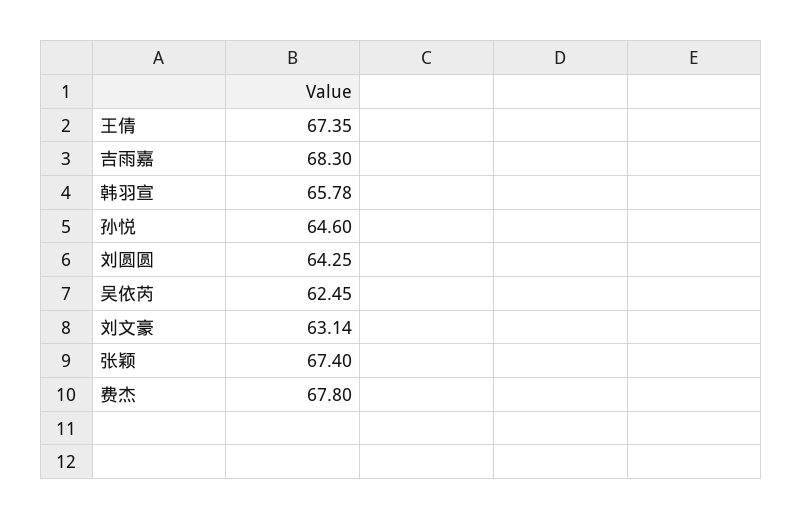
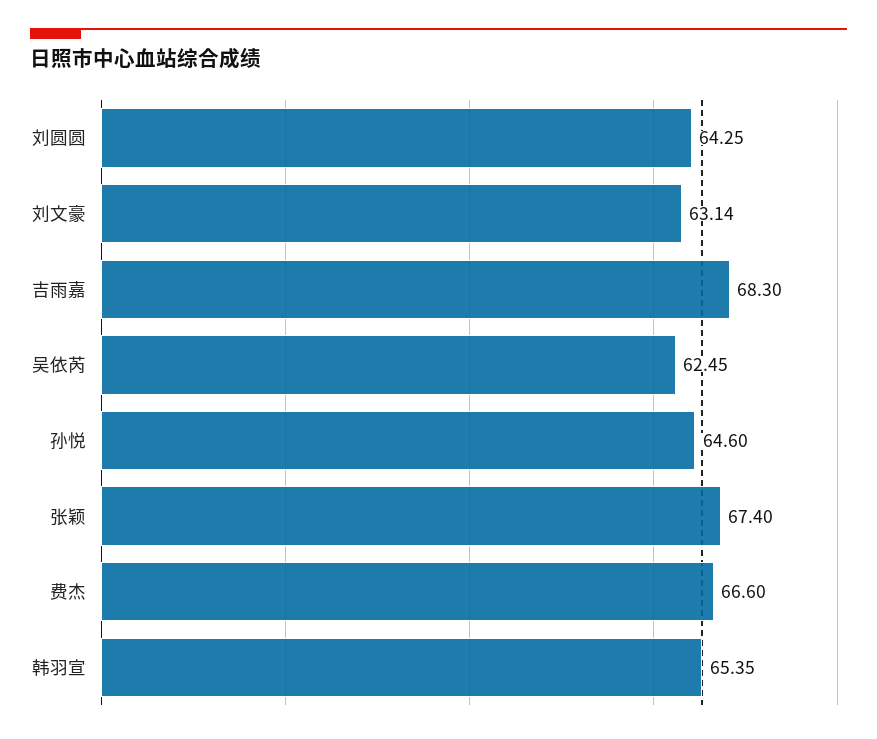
  {
-   "王倩": 67.35,
    "吉雨嘉": 68.3,
-   "韩羽宣": 65.78,
+   "韩羽宣": 65.35,
    "孙悦": 64.6,
    "刘圆圆": 64.25,
    "吴依芮": 62.45,
    "刘文豪": 63.14,
    "张颖": 67.4,
-   "费杰": 67.8
+   "费杰": 66.6
  }

